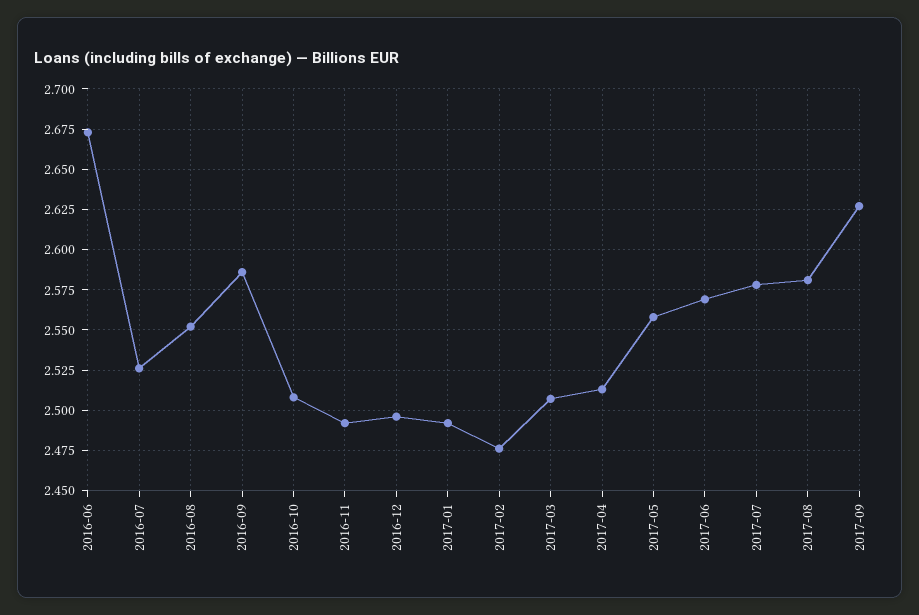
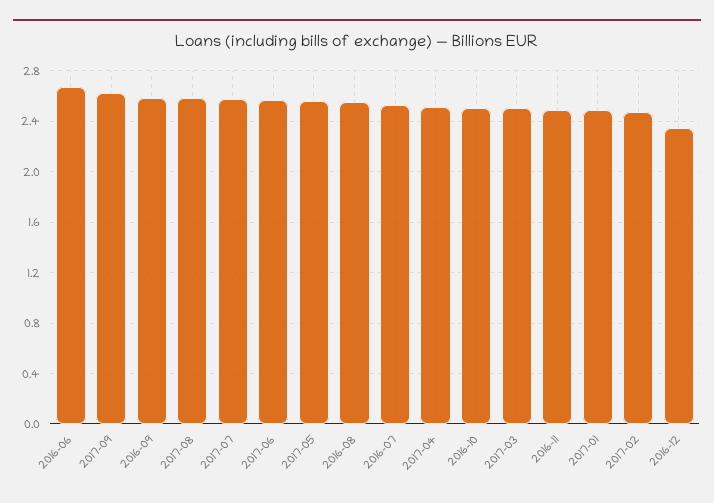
  {
    "2016-06": 2.675,
    "2016-07": 2.525,
    "2016-08": 2.55,
    "2016-09": 2.585,
    "2016-10": 2.51,
    "2016-11": 2.49,
-   "2016-12": 2.495,
+   "2016-12": 2.35,
    "2017-01": 2.49,
    "2017-02": 2.475,
    "2017-03": 2.505,
    "2017-04": 2.515,
    "2017-05": 2.56,
    "2017-06": 2.57,
    "2017-07": 2.58,
    "2017-08": 2.58,
    "2017-09": 2.625
  }

